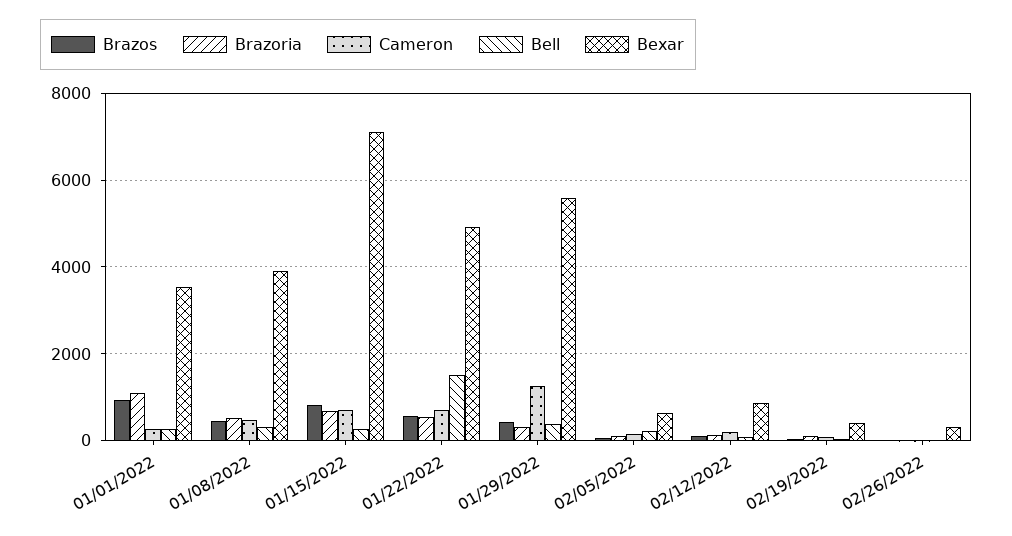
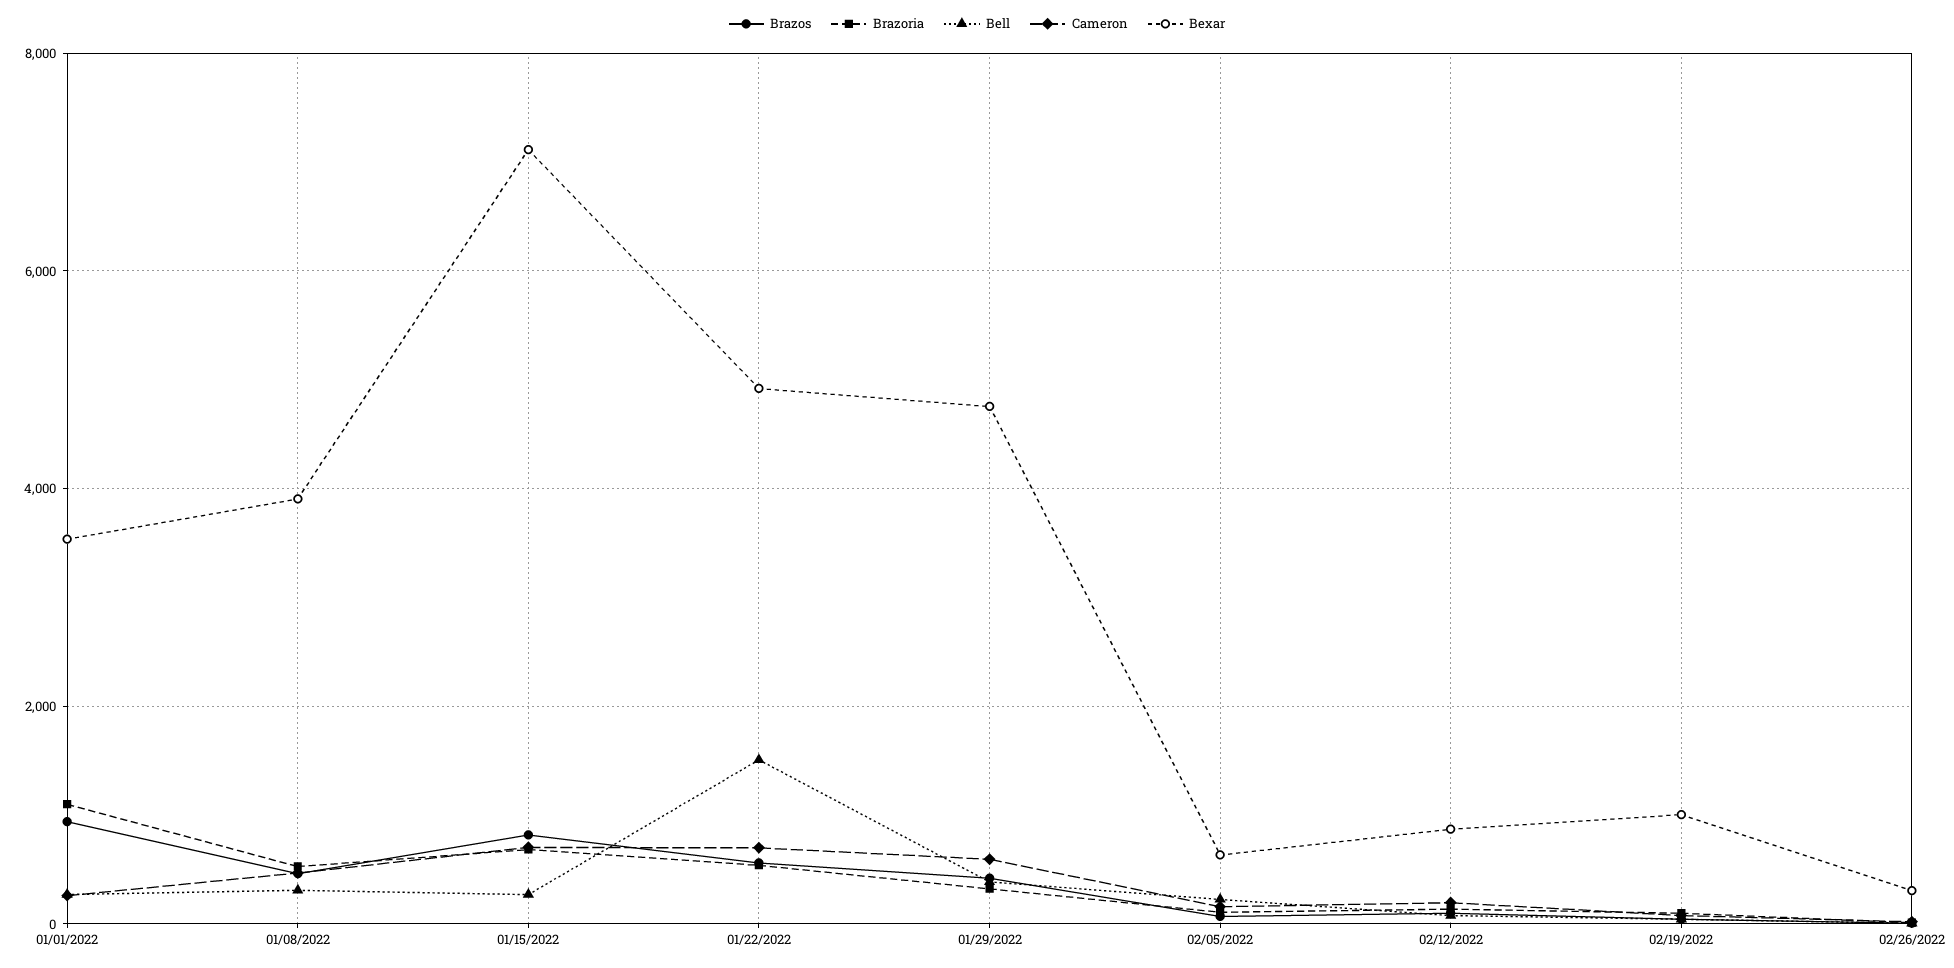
  {
    "Brazos": {
      "01/01/2022": 1000,
      "01/08/2022": 400,
      "01/15/2022": 800,
      "01/22/2022": 600,
      "01/29/2022": 400,
      "02/05/2022": 0,
      "02/12/2022": 0,
      "02/19/2022": 0,
      "02/26/2022": 0
    },
    "Brazoria": {
      "01/01/2022": 1200,
      "01/08/2022": 600,
      "01/15/2022": 600,
      "01/22/2022": 600,
      "01/29/2022": 400,
      "02/05/2022": 200,
      "02/12/2022": 200,
      "02/19/2022": 0,
      "02/26/2022": 0
    },
    "Cameron": {
      "01/01/2022": 200,
      "01/08/2022": 400,
      "01/15/2022": 800,
      "01/22/2022": 800,
-     "01/29/2022": 1200,
+     "01/29/2022": 600,
      "02/05/2022": 200,
      "02/12/2022": 200,
      "02/19/2022": 0,
      "02/26/2022": 0
    },
    "Bell": {
      "01/01/2022": 200,
      "01/08/2022": 400,
      "01/15/2022": 200,
      "01/22/2022": 1600,
      "01/29/2022": 400,
      "02/05/2022": 200,
      "02/12/2022": 0,
      "02/19/2022": 0,
      "02/26/2022": 0
    },
    "Bexar": {
      "01/01/2022": 3600,
      "01/08/2022": 4000,
      "01/15/2022": 7200,
      "01/22/2022": 5000,
-     "01/29/2022": 5600,
+     "01/29/2022": 4800,
      "02/05/2022": 600,
      "02/12/2022": 800,
-     "02/19/2022": 400,
+     "02/19/2022": 1000,
      "02/26/2022": 400
    }
  }

